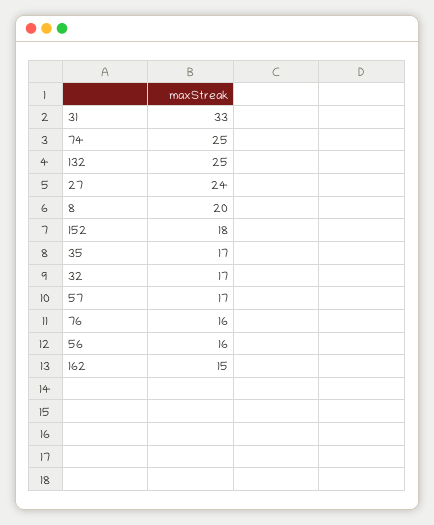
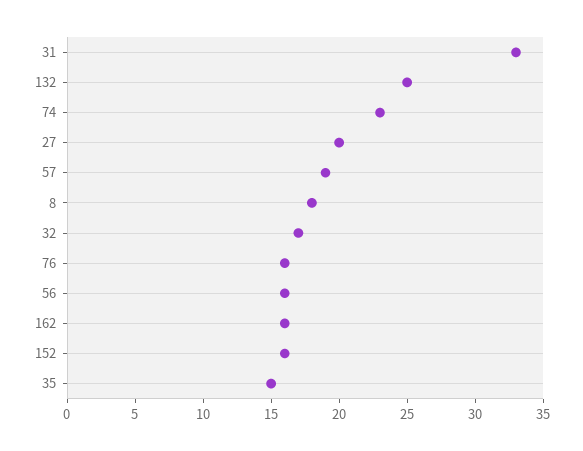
  {
    "31": 33,
-   "74": 25,
+   "74": 23,
    "132": 25,
-   "27": 24,
+   "27": 20,
-   "8": 20,
+   "8": 18,
-   "152": 18,
+   "152": 16,
-   "35": 17,
+   "35": 15,
    "32": 17,
-   "57": 17,
+   "57": 19,
    "76": 16,
    "56": 16,
-   "162": 15
+   "162": 16
  }

